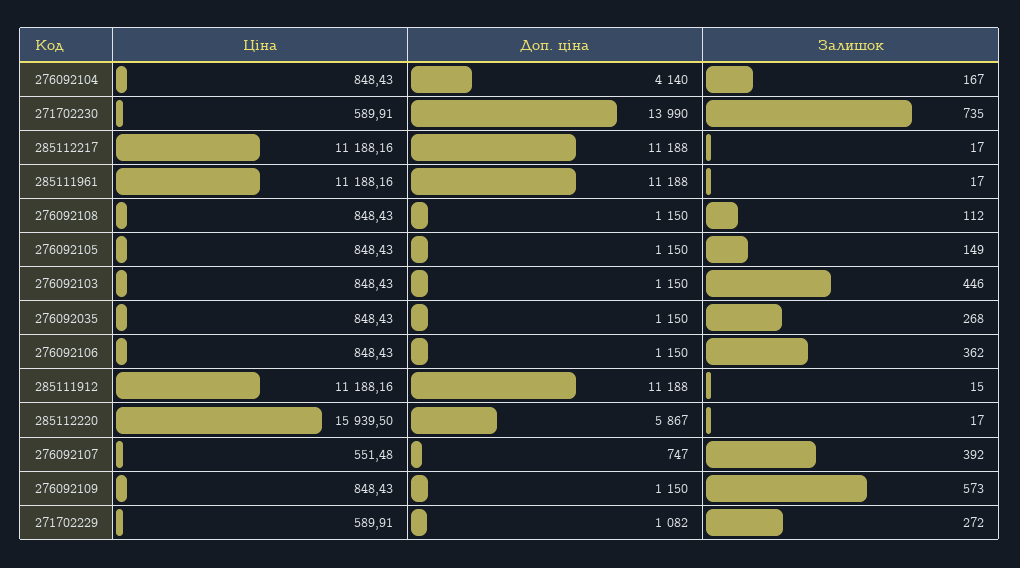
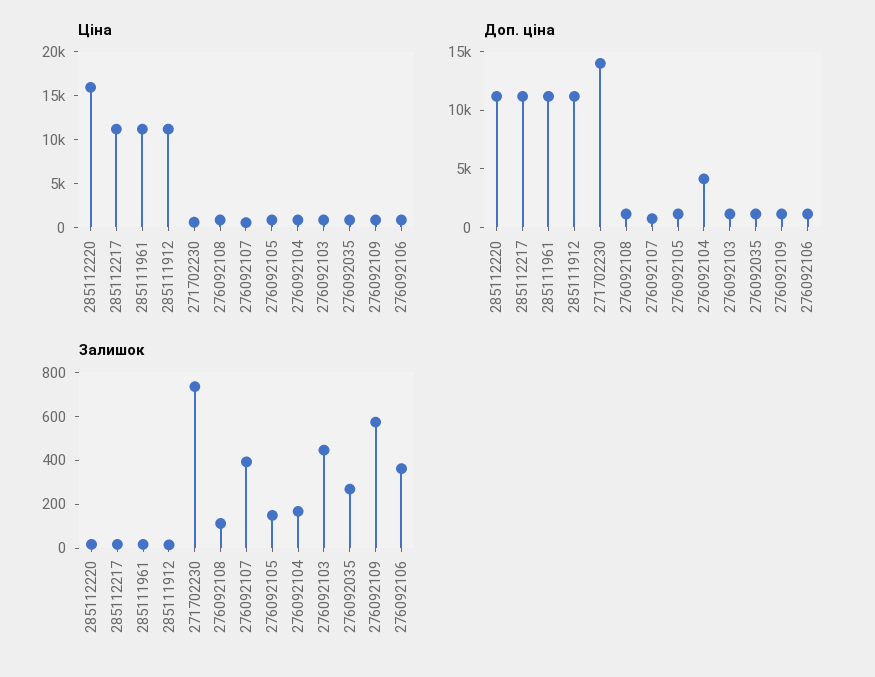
  {
    "Ціна": {
      "276092104": 848.43,
      "271702230": 589.91,
      "285112217": 11188.16,
      "285111961": 11188.16,
      "276092108": 848.43,
      "276092105": 848.43,
      "276092103": 848.43,
      "276092035": 848.43,
      "276092106": 848.43,
      "285111912": 11188.16,
      "285112220": 15939.5,
      "276092107": 551.48,
-     "276092109": 848.43,
+     "276092109": 848.43
-     "271702229": 589.91
    },
    "Доп. ціна": {
      "276092104": 4140,
      "271702230": 13990,
      "285112217": 11188,
      "285111961": 11188,
      "276092108": 1150,
      "276092105": 1150,
      "276092103": 1150,
      "276092035": 1150,
      "276092106": 1150,
      "285111912": 11188,
-     "285112220": 5867,
+     "285112220": 11000,
      "276092107": 747,
-     "276092109": 1150,
+     "276092109": 1150
-     "271702229": 1082
    },
    "Залишок": {
      "276092104": 167,
      "271702230": 735,
      "285112217": 17,
      "285111961": 17,
      "276092108": 112,
      "276092105": 149,
      "276092103": 446,
      "276092035": 268,
      "276092106": 362,
      "285111912": 15,
      "285112220": 17,
      "276092107": 392,
-     "276092109": 573,
+     "276092109": 573
-     "271702229": 272
    }
  }

